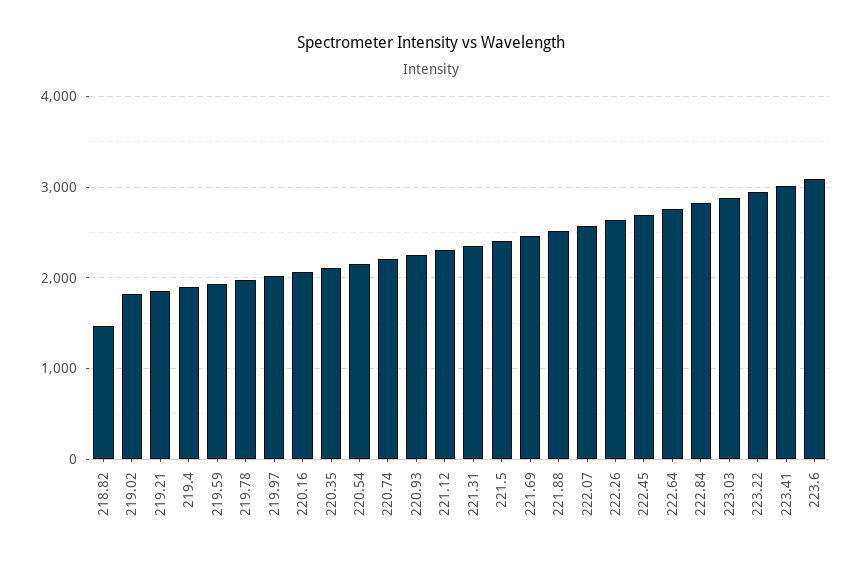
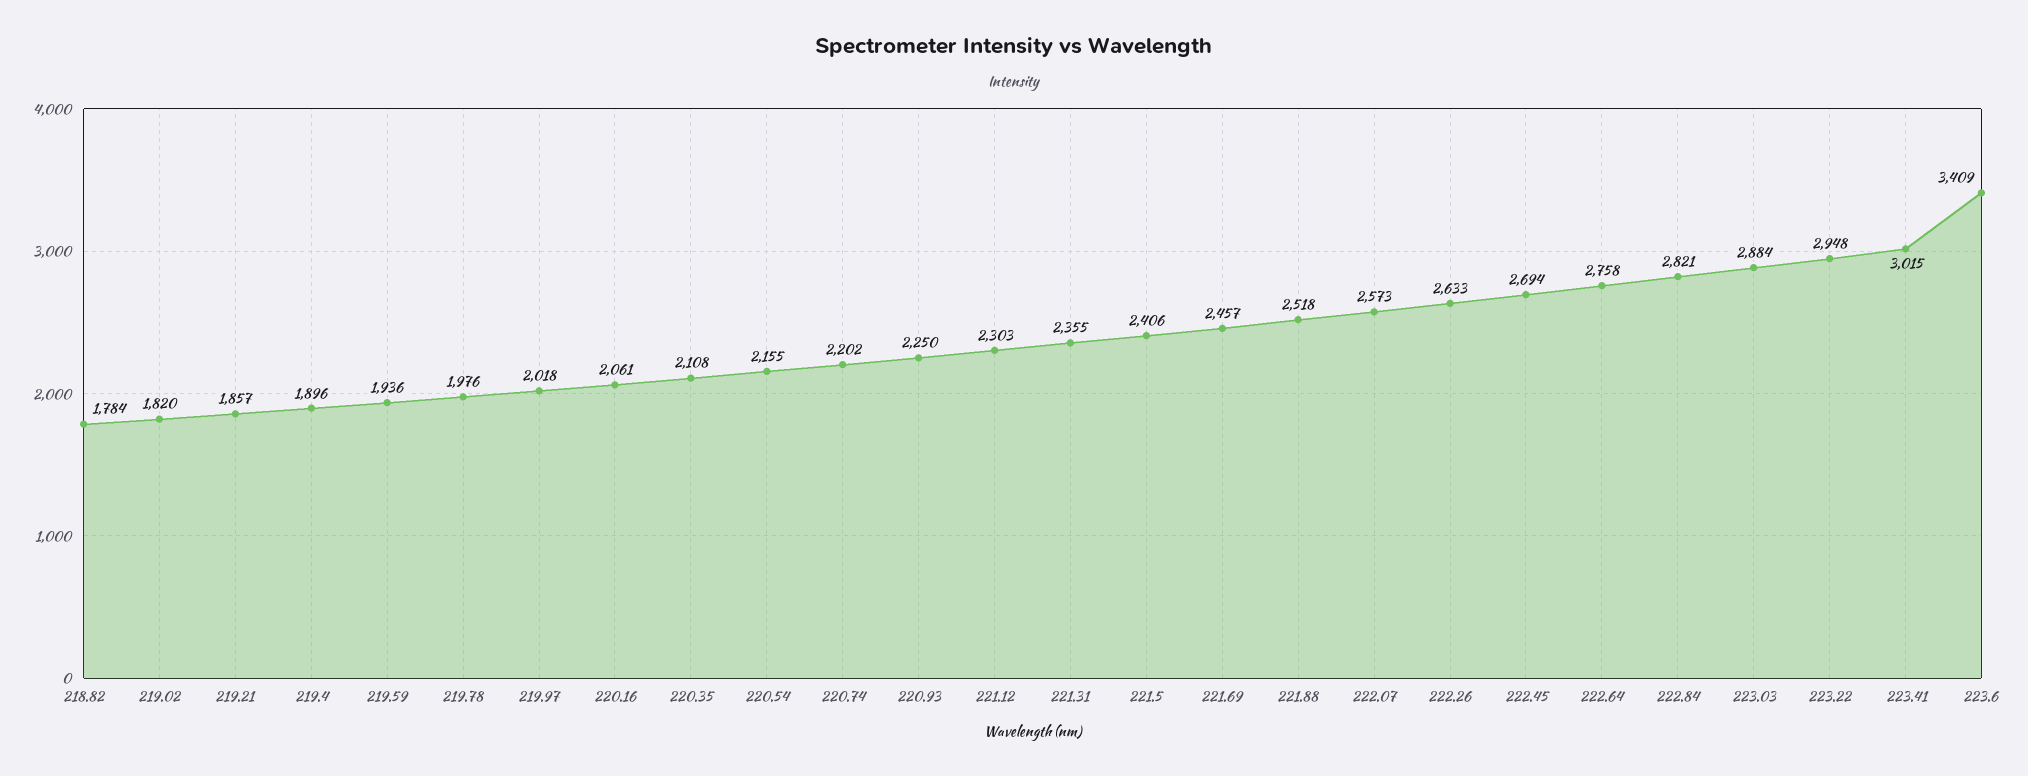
  {
-   "218.82": 1500,
+   "218.82": 1784,
    "219.02": 1820,
    "219.21": 1857,
    "219.4": 1896,
    "219.59": 1936,
    "219.78": 1976,
    "219.97": 2018,
    "220.16": 2061,
    "220.35": 2108,
    "220.54": 2155,
    "220.74": 2202,
    "220.93": 2250,
    "221.12": 2303,
    "221.31": 2355,
    "221.5": 2406,
    "221.69": 2457,
    "221.88": 2518,
    "222.07": 2573,
    "222.26": 2633,
    "222.45": 2694,
    "222.64": 2758,
    "222.84": 2821,
    "223.03": 2884,
    "223.22": 2948,
    "223.41": 3015,
-   "223.6": 3100
+   "223.6": 3409
  }

